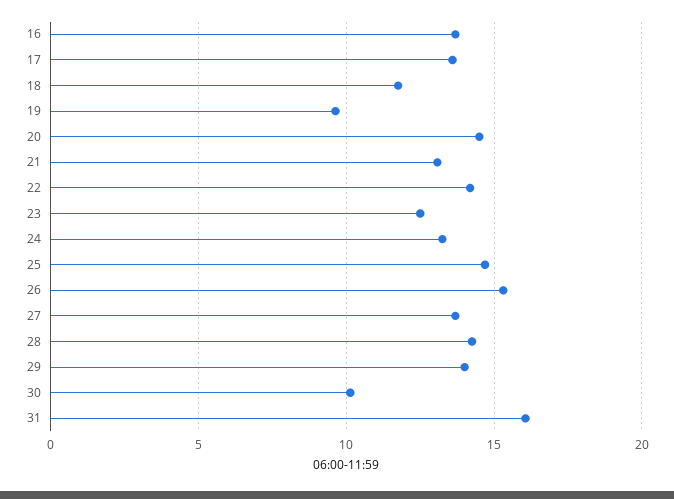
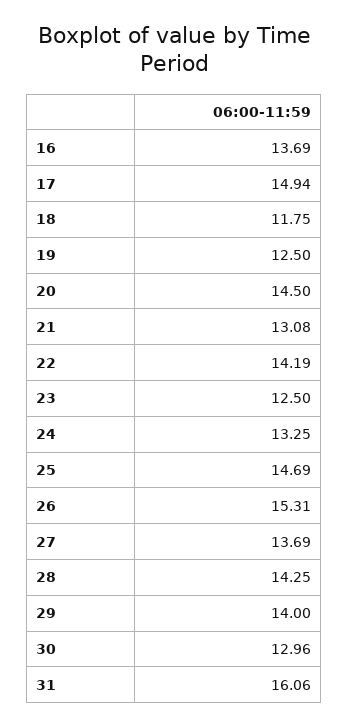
  {
    "16": 13.69,
-   "17": 13.5,
+   "17": 14.94,
    "18": 11.75,
-   "19": 9.5,
+   "19": 12.5,
    "20": 14.5,
    "21": 13.08,
    "22": 14.19,
    "23": 12.5,
    "24": 13.25,
    "25": 14.69,
    "26": 15.31,
    "27": 13.69,
    "28": 14.25,
    "29": 14,
-   "30": 10,
+   "30": 12.96,
    "31": 16.06
  }

